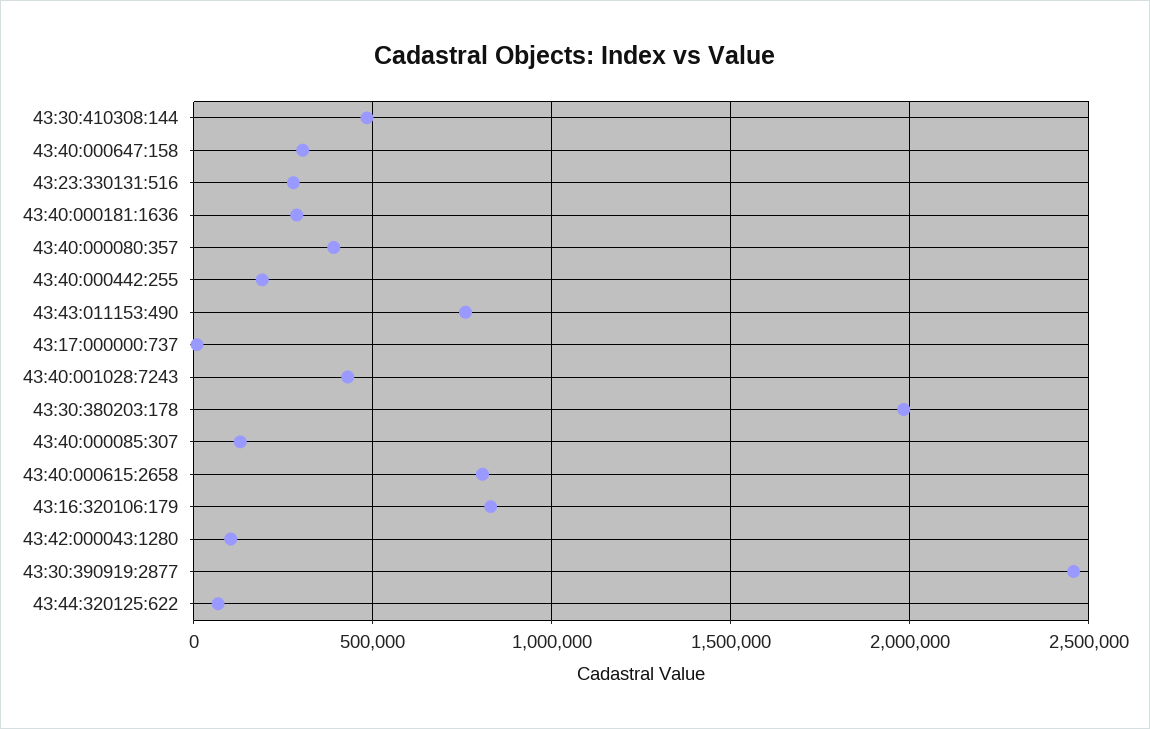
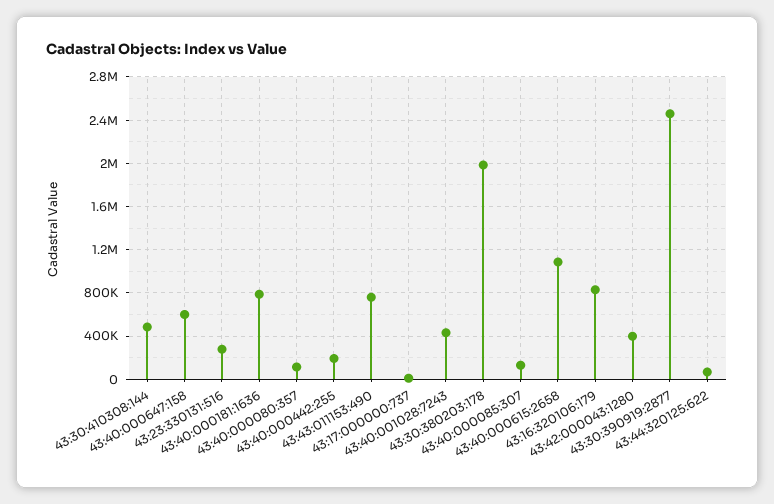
  {
    "43:30:410308:144": 500000,
-   "43:40:000647:158": 300000,
+   "43:40:000647:158": 600000,
    "43:23:330131:516": 300000,
-   "43:40:000181:1636": 300000,
+   "43:40:000181:1636": 800000,
-   "43:40:000080:357": 400000,
+   "43:40:000080:357": 100000,
    "43:40:000442:255": 200000,
    "43:43:011153:490": 750000,
    "43:17:000000:737": 0,
    "43:40:001028:7243": 450000,
    "43:30:380203:178": 2000000,
    "43:40:000085:307": 150000,
-   "43:40:000615:2658": 800000,
+   "43:40:000615:2658": 1100000,
    "43:16:320106:179": 850000,
-   "43:42:000043:1280": 100000,
+   "43:42:000043:1280": 400000,
    "43:30:390919:2877": 2450000,
    "43:44:320125:622": 50000
  }

